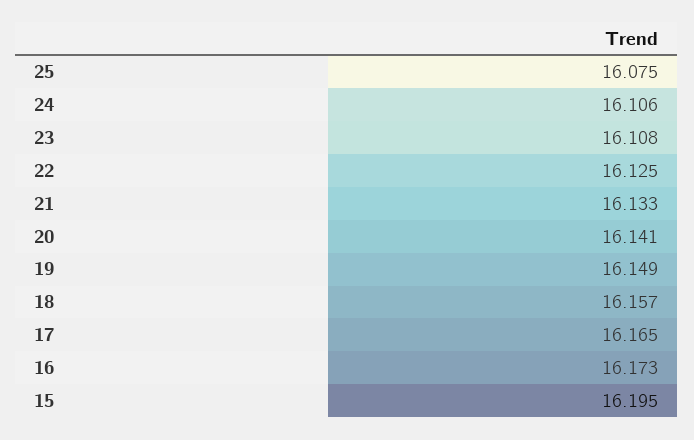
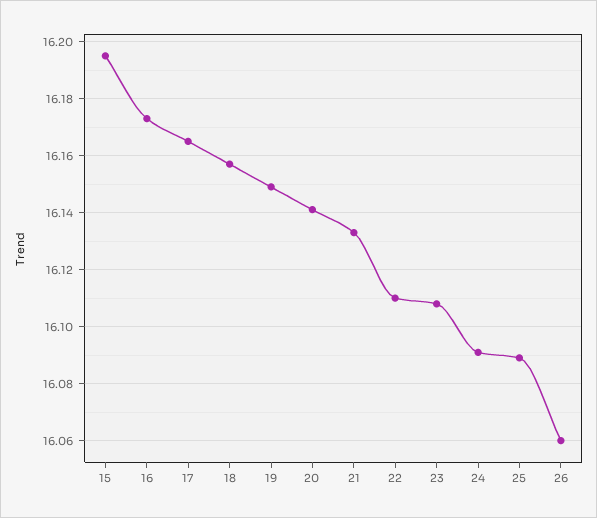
  {
-   "25": 16.075,
+   "25": 16.09,
-   "24": 16.106,
+   "24": 16.09,
    "23": 16.108,
-   "22": 16.125,
+   "22": 16.11,
    "21": 16.133,
    "20": 16.141,
    "19": 16.149,
    "18": 16.157,
    "17": 16.165,
    "16": 16.173,
-   "15": 16.195
+   "15": 16.195,
+   "26": 16.06
  }

